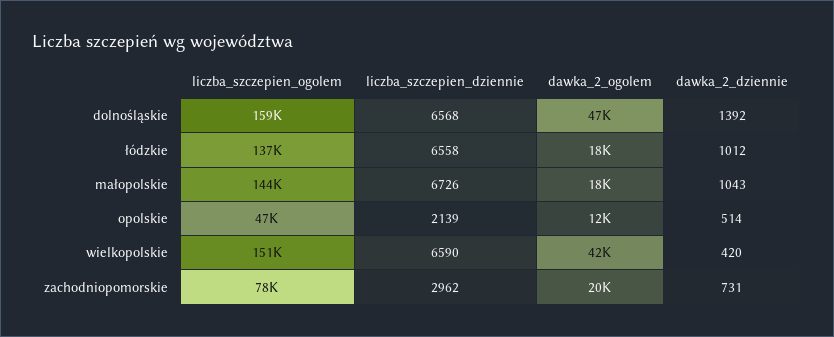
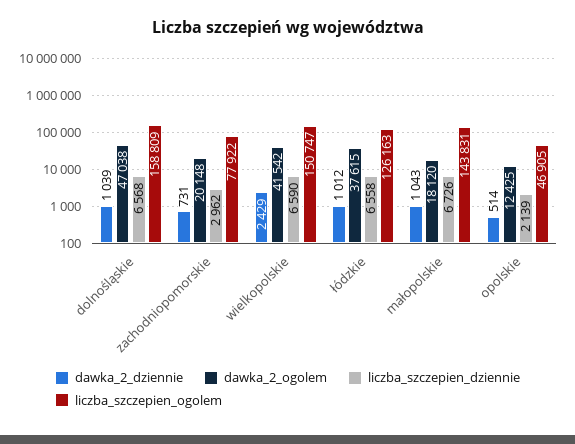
  {
    "liczba_szczepien_ogolem": {
      "dolnośląskie": 158809,
-     "łódzkie": 137000,
+     "łódzkie": 126163,
      "małopolskie": 143831,
      "opolskie": 46905,
      "wielkopolskie": 150747,
      "zachodniopomorskie": 77922
    },
    "liczba_szczepien_dziennie": {
      "dolnośląskie": 6568,
      "łódzkie": 6558,
      "małopolskie": 6726,
      "opolskie": 2139,
      "wielkopolskie": 6590,
      "zachodniopomorskie": 2962
    },
    "dawka_2_ogolem": {
      "dolnośląskie": 47038,
-     "łódzkie": 18000,
+     "łódzkie": 37615,
      "małopolskie": 18120,
      "opolskie": 12425,
      "wielkopolskie": 41542,
      "zachodniopomorskie": 20148
    },
    "dawka_2_dziennie": {
-     "dolnośląskie": 1392,
+     "dolnośląskie": 1039,
      "łódzkie": 1012,
      "małopolskie": 1043,
      "opolskie": 514,
-     "wielkopolskie": 420,
+     "wielkopolskie": 2429,
      "zachodniopomorskie": 731
    }
  }

